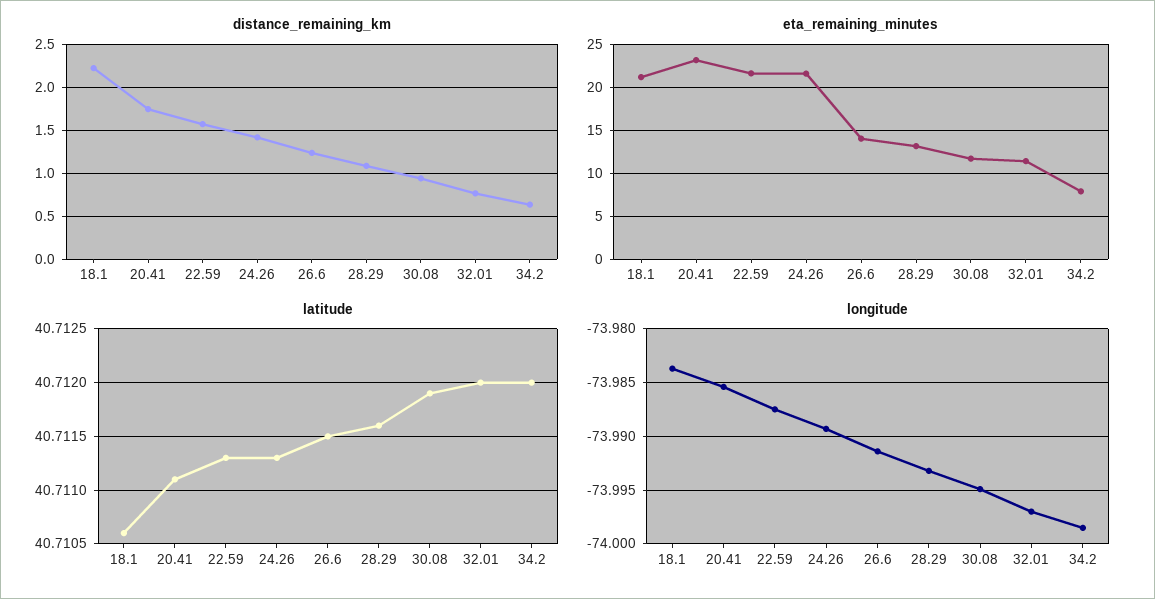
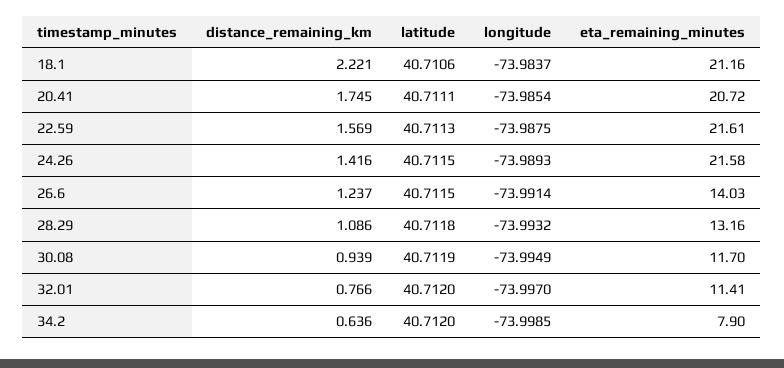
  {
    "distance_remaining_km": {
      "18.1": 2.221,
      "20.41": 1.745,
      "22.59": 1.569,
      "24.26": 1.416,
      "26.6": 1.237,
      "28.29": 1.086,
      "30.08": 0.939,
      "32.01": 0.766,
      "34.2": 0.636
    },
    "eta_remaining_minutes": {
      "18.1": 21.16,
-     "20.41": 23,
+     "20.41": 20.72,
      "22.59": 21.61,
      "24.26": 21.58,
      "26.6": 14.03,
      "28.29": 13.16,
      "30.08": 11.7,
      "32.01": 11.41,
      "34.2": 7.9
    },
    "latitude": {
      "18.1": 40.7106,
      "20.41": 40.7111,
      "22.59": 40.7113,
-     "24.26": 40.7113,
+     "24.26": 40.7115,
      "26.6": 40.7115,
-     "28.29": 40.7116,
+     "28.29": 40.7118,
      "30.08": 40.7119,
      "32.01": 40.712,
      "34.2": 40.712
    },
    "longitude": {
      "18.1": -73.9837,
      "20.41": -73.9854,
      "22.59": -73.9875,
      "24.26": -73.9893,
      "26.6": -73.9914,
      "28.29": -73.9932,
      "30.08": -73.9949,
      "32.01": -73.997,
      "34.2": -73.9985
    }
  }

